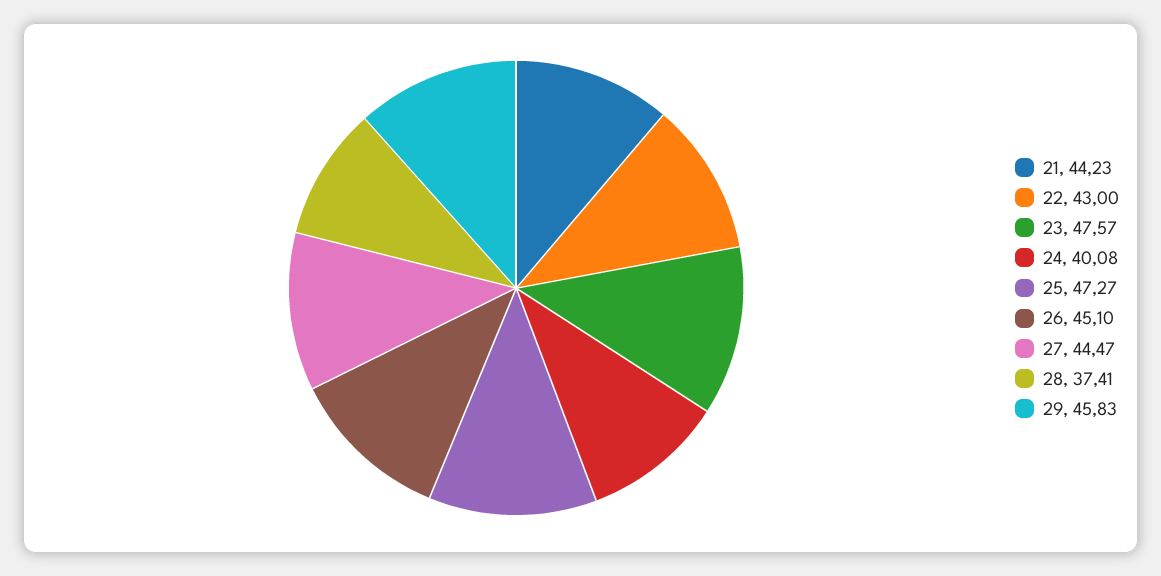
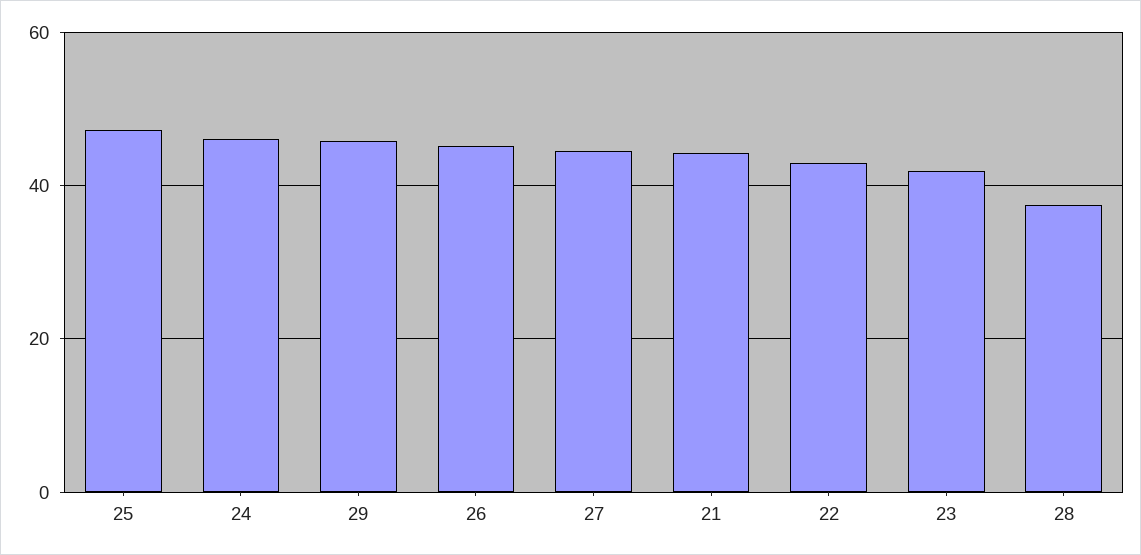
  {
    "21": 44.23,
    "22": 43,
-   "23": 47.57,
+   "23": 42,
-   "24": 40.08,
+   "24": 46,
    "25": 47.27,
    "26": 45.1,
    "27": 44.47,
    "28": 37.41,
    "29": 45.83
  }

